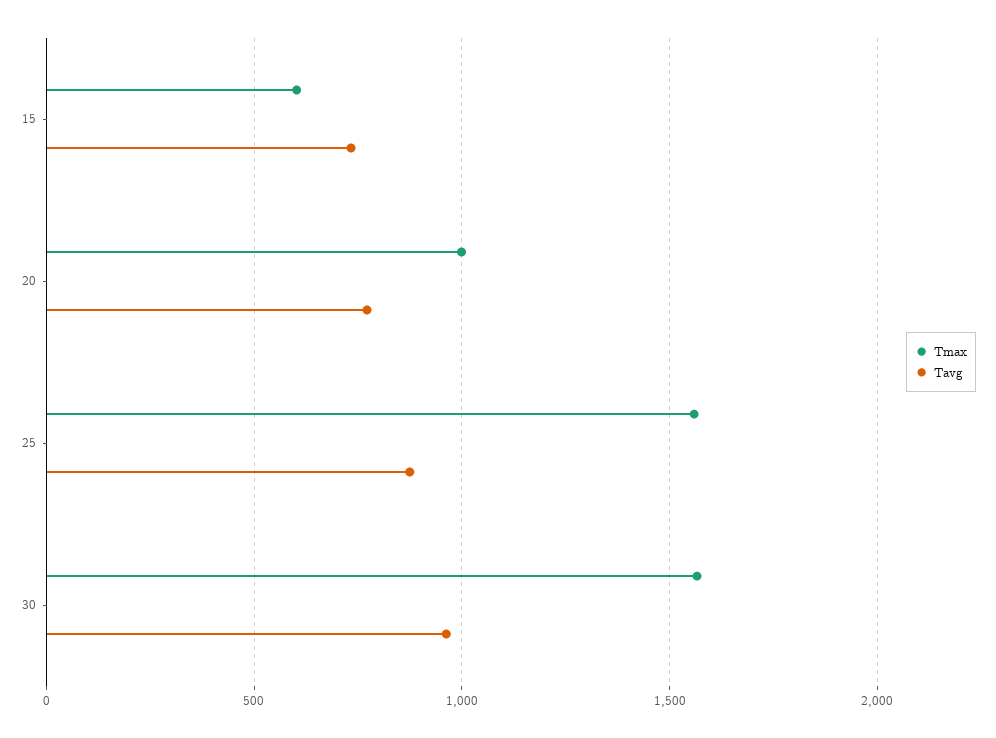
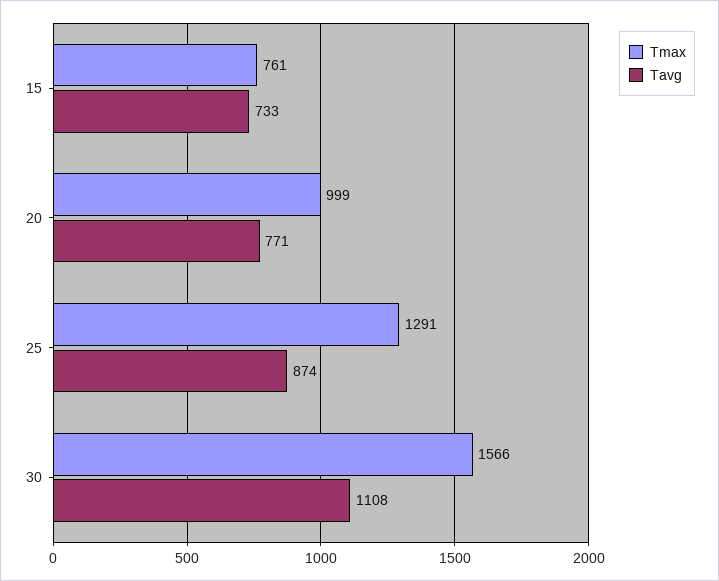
  {
    "Tmax": {
-     "15": 600,
+     "15": 761,
      "20": 999,
-     "25": 1550,
+     "25": 1291,
      "30": 1566
    },
    "Tavg": {
      "15": 733,
      "20": 771,
      "25": 874,
-     "30": 950
+     "30": 1108
    }
  }

